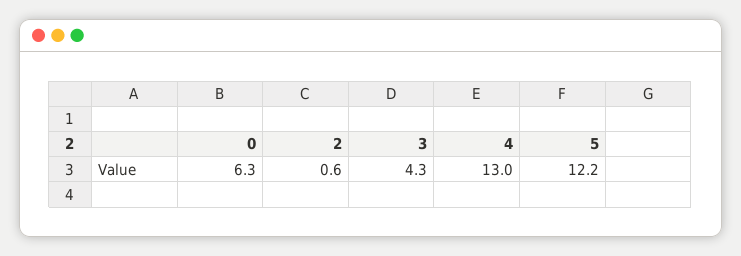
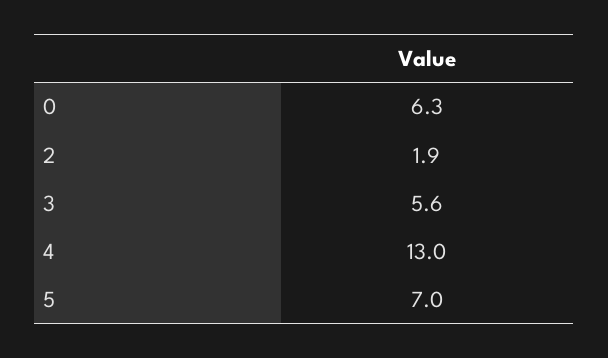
  {
    "0": 6.3,
-   "2": 0.6,
+   "2": 1.9,
-   "3": 4.3,
+   "3": 5.6,
    "4": 13,
-   "5": 12.2
+   "5": 7
  }

